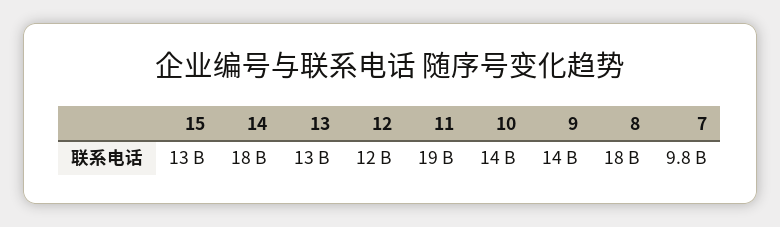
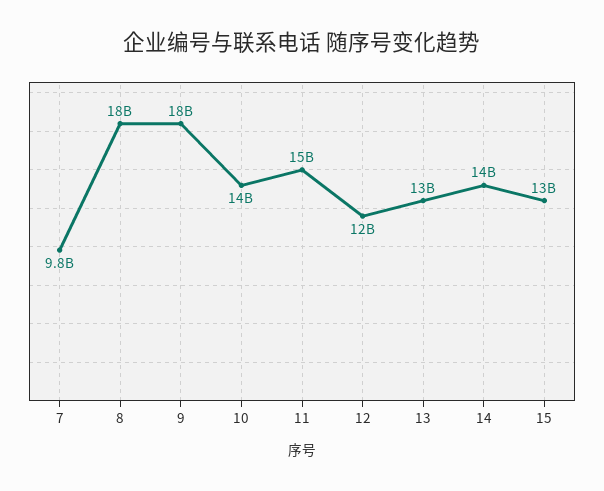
  {
    "15": 13000000000,
-   "14": 18000000000,
+   "14": 14000000000,
    "13": 13000000000,
    "12": 12000000000,
-   "11": 19000000000,
+   "11": 15000000000,
    "10": 14000000000,
-   "9": 14000000000,
+   "9": 18000000000,
    "8": 18000000000,
    "7": 9800000000
  }

